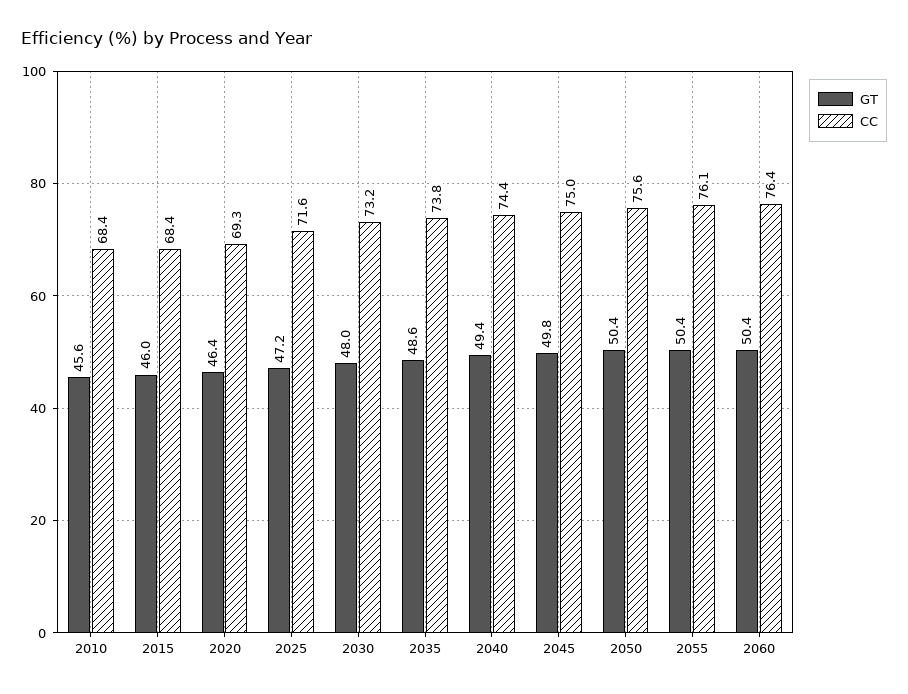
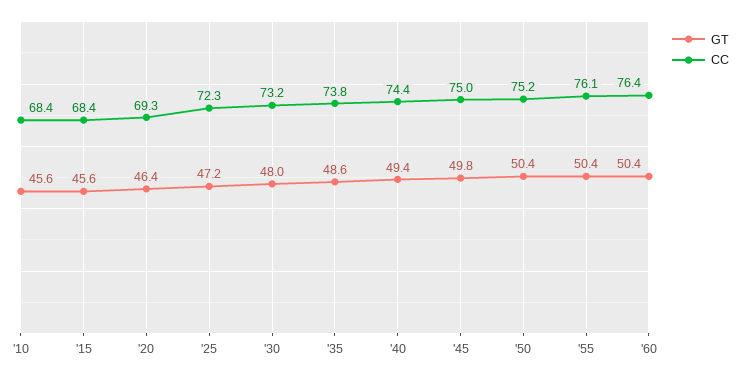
  {
    "GT": {
      "2010": 45.6,
-     "2015": 46,
+     "2015": 45.6,
      "2020": 46.4,
      "2025": 47.2,
      "2030": 48,
      "2035": 48.6,
      "2040": 49.4,
      "2045": 49.8,
      "2050": 50.4,
      "2055": 50.4,
      "2060": 50.4
    },
    "CC": {
      "2010": 68.4,
      "2015": 68.4,
      "2020": 69.3,
-     "2025": 71.6,
+     "2025": 72.3,
      "2030": 73.2,
      "2035": 73.8,
      "2040": 74.4,
      "2045": 75,
-     "2050": 75.6,
+     "2050": 75.2,
      "2055": 76.1,
      "2060": 76.4
    }
  }

